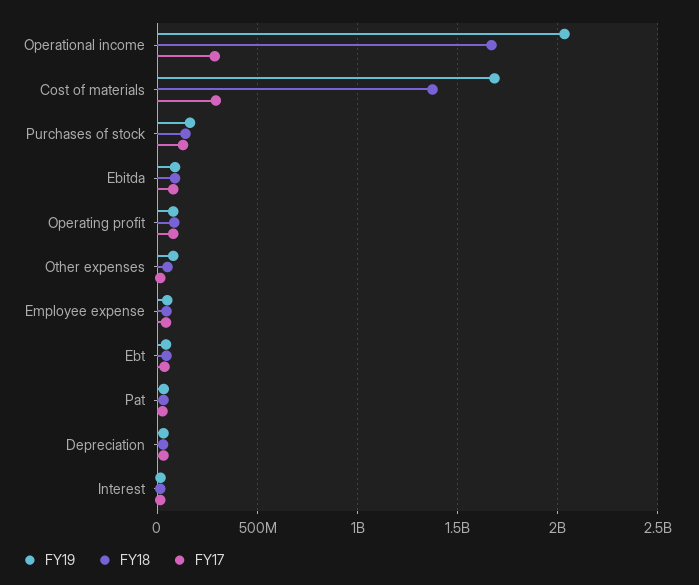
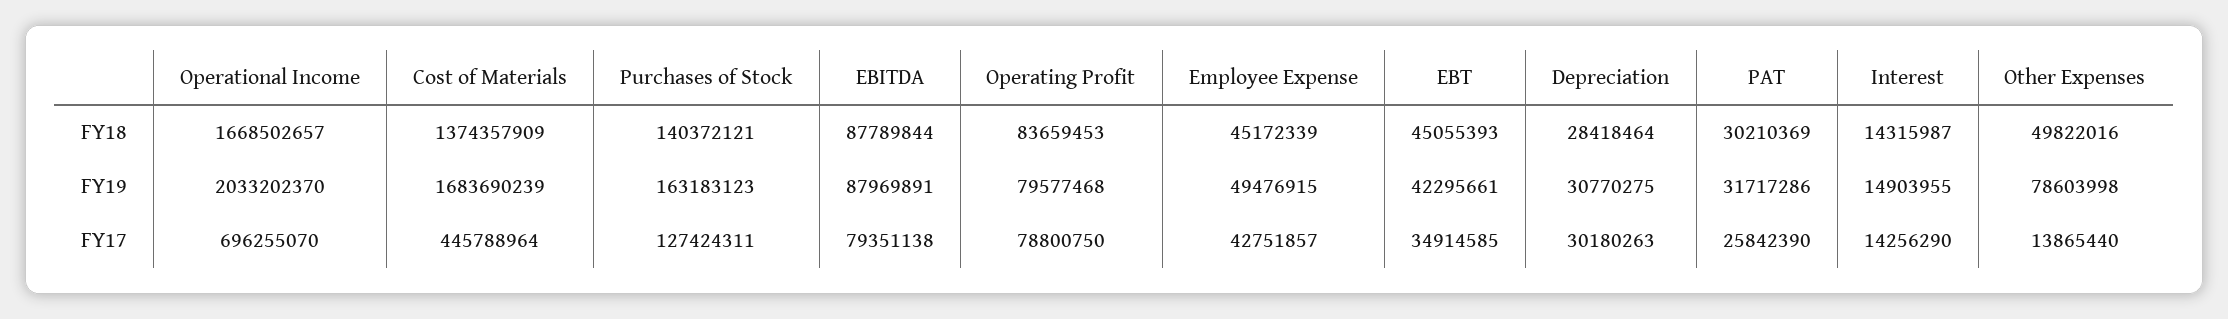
  {
    "FY19": {
      "Operational income": 2033202370,
      "Cost of materials": 1683690239,
      "Purchases of stock": 163183123,
      "Ebitda": 87969891,
      "Operating profit": 79577468,
      "Other expenses": 78603998,
      "Employee expense": 49476915,
      "Ebt": 42295661,
      "Pat": 31717286,
      "Depreciation": 30770275,
      "Interest": 14903955
    },
    "FY18": {
      "Operational income": 1668502657,
      "Cost of materials": 1374357909,
      "Purchases of stock": 140372121,
      "Ebitda": 87789844,
      "Operating profit": 83659453,
      "Other expenses": 49822016,
      "Employee expense": 45172339,
      "Ebt": 45055393,
      "Pat": 30210369,
      "Depreciation": 28418464,
      "Interest": 14315987
    },
    "FY17": {
-     "Operational income": 300000000,
+     "Operational income": 696255070,
-     "Cost of materials": 300000000,
+     "Cost of materials": 445788964,
      "Purchases of stock": 127424311,
      "Ebitda": 79351138,
      "Operating profit": 78800750,
      "Other expenses": 13865440,
      "Employee expense": 42751857,
      "Ebt": 34914585,
      "Pat": 25842390,
      "Depreciation": 30180263,
      "Interest": 14256290
    }
  }

